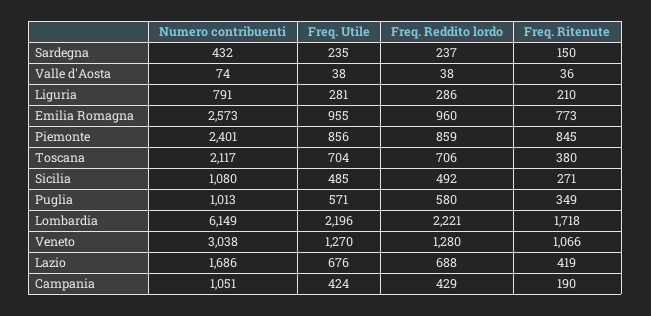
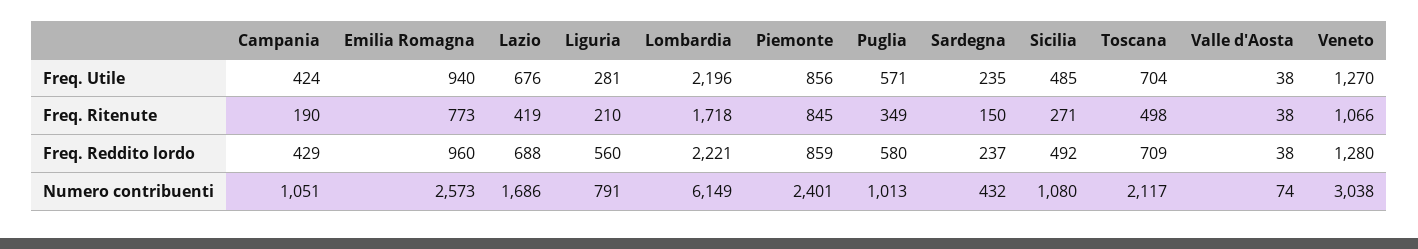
  {
    "Numero contribuenti": {
      "Sardegna": 432,
      "Valle d'Aosta": 74,
      "Liguria": 791,
      "Emilia Romagna": 2573,
      "Piemonte": 2401,
      "Toscana": 2117,
      "Sicilia": 1080,
      "Puglia": 1013,
      "Lombardia": 6149,
      "Veneto": 3038,
      "Lazio": 1686,
      "Campania": 1051
    },
    "Freq. Utile": {
      "Sardegna": 235,
      "Valle d'Aosta": 38,
      "Liguria": 281,
-     "Emilia Romagna": 955,
+     "Emilia Romagna": 940,
      "Piemonte": 856,
      "Toscana": 704,
      "Sicilia": 485,
      "Puglia": 571,
      "Lombardia": 2196,
      "Veneto": 1270,
      "Lazio": 676,
      "Campania": 424
    },
    "Freq. Reddito lordo": {
      "Sardegna": 237,
      "Valle d'Aosta": 38,
-     "Liguria": 286,
+     "Liguria": 560,
      "Emilia Romagna": 960,
      "Piemonte": 859,
-     "Toscana": 706,
+     "Toscana": 709,
      "Sicilia": 492,
      "Puglia": 580,
      "Lombardia": 2221,
      "Veneto": 1280,
      "Lazio": 688,
      "Campania": 429
    },
    "Freq. Ritenute": {
      "Sardegna": 150,
-     "Valle d'Aosta": 36,
+     "Valle d'Aosta": 38,
      "Liguria": 210,
      "Emilia Romagna": 773,
      "Piemonte": 845,
-     "Toscana": 380,
+     "Toscana": 498,
      "Sicilia": 271,
      "Puglia": 349,
      "Lombardia": 1718,
      "Veneto": 1066,
      "Lazio": 419,
      "Campania": 190
    }
  }

